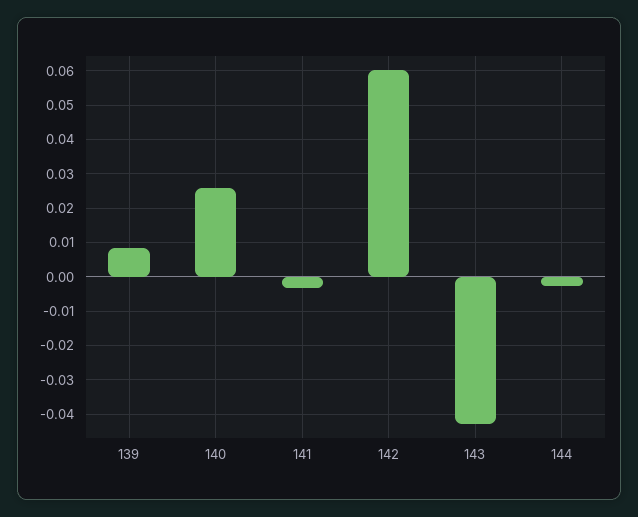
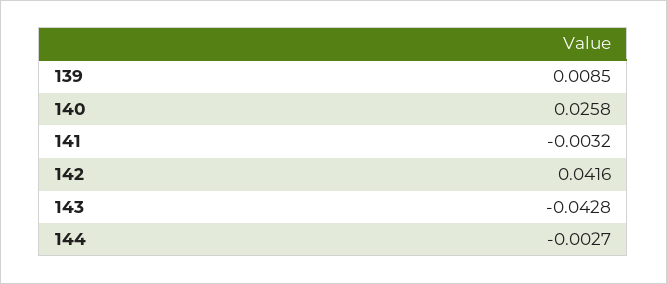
  {
    "139": 0.0085,
    "140": 0.0258,
    "141": -0.0032,
-   "142": 0.06,
+   "142": 0.0416,
    "143": -0.0428,
    "144": -0.0027
  }

